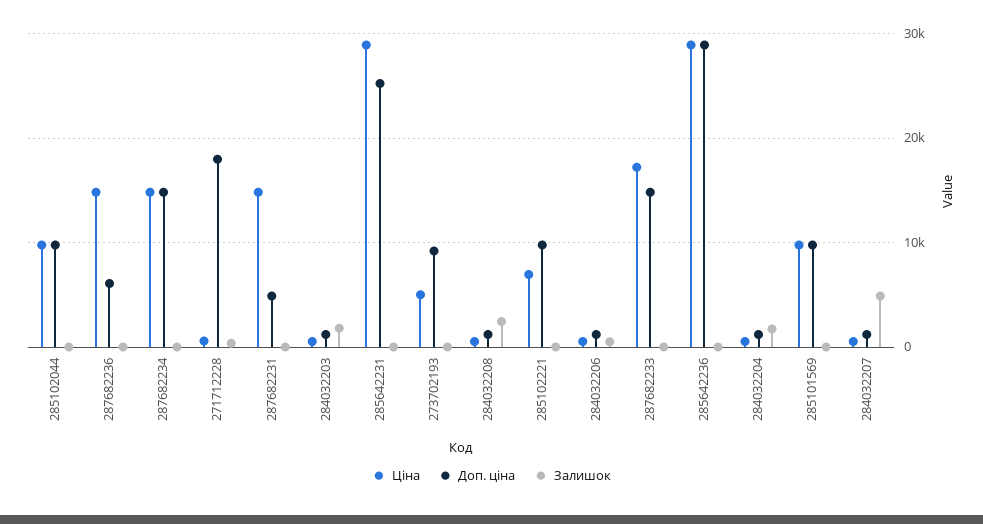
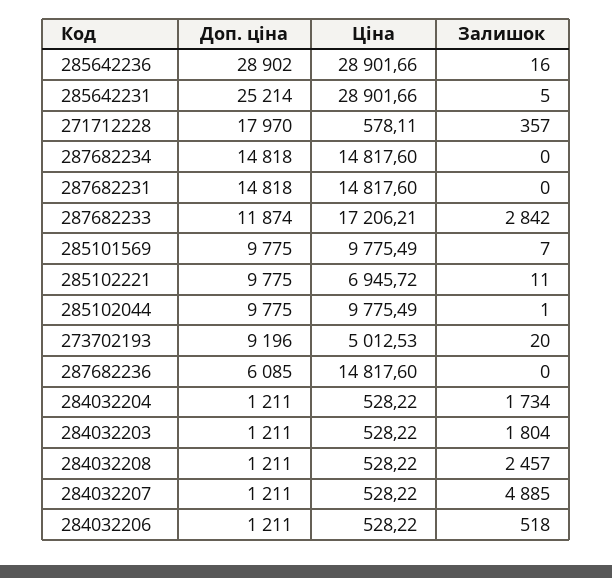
  {
    "Ціна": {
      "285102044": 9775.49,
      "287682236": 14817.6,
      "287682234": 14817.6,
      "271712228": 578.11,
      "287682231": 14817.6,
      "284032203": 528.22,
      "285642231": 28901.66,
      "273702193": 5012.53,
      "284032208": 528.22,
      "285102221": 6945.72,
      "284032206": 528.22,
      "287682233": 17206.21,
      "285642236": 28901.66,
      "284032204": 528.22,
      "285101569": 9775.49,
      "284032207": 528.22
    },
    "Доп. ціна": {
      "285102044": 9775,
      "287682236": 6085,
      "287682234": 14818,
      "271712228": 17970,
-     "287682231": 5000,
+     "287682231": 14818,
      "284032203": 1211,
      "285642231": 25214,
      "273702193": 9196,
      "284032208": 1211,
      "285102221": 9775,
      "284032206": 1211,
-     "287682233": 15000,
+     "287682233": 11874,
      "285642236": 28902,
      "284032204": 1211,
      "285101569": 9775,
      "284032207": 1211
    },
    "Залишок": {
      "285102044": 1,
      "287682236": 0,
      "287682234": 0,
      "271712228": 357,
      "287682231": 0,
      "284032203": 1804,
      "285642231": 5,
      "273702193": 20,
      "284032208": 2457,
      "285102221": 11,
      "284032206": 518,
-     "287682233": 0,
+     "287682233": 2842,
      "285642236": 16,
      "284032204": 1734,
      "285101569": 7,
      "284032207": 4885
    }
  }

